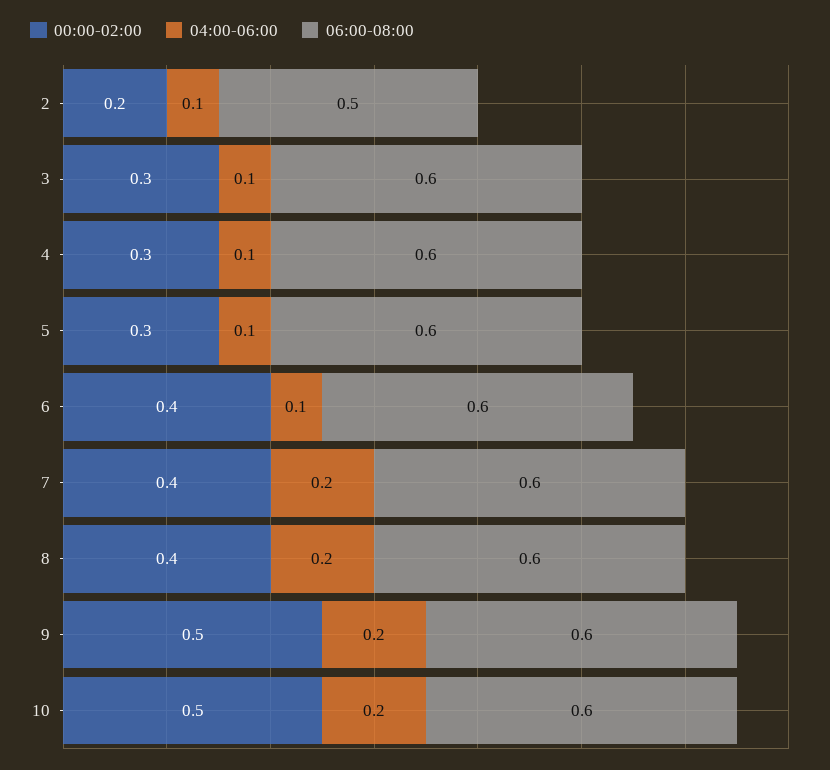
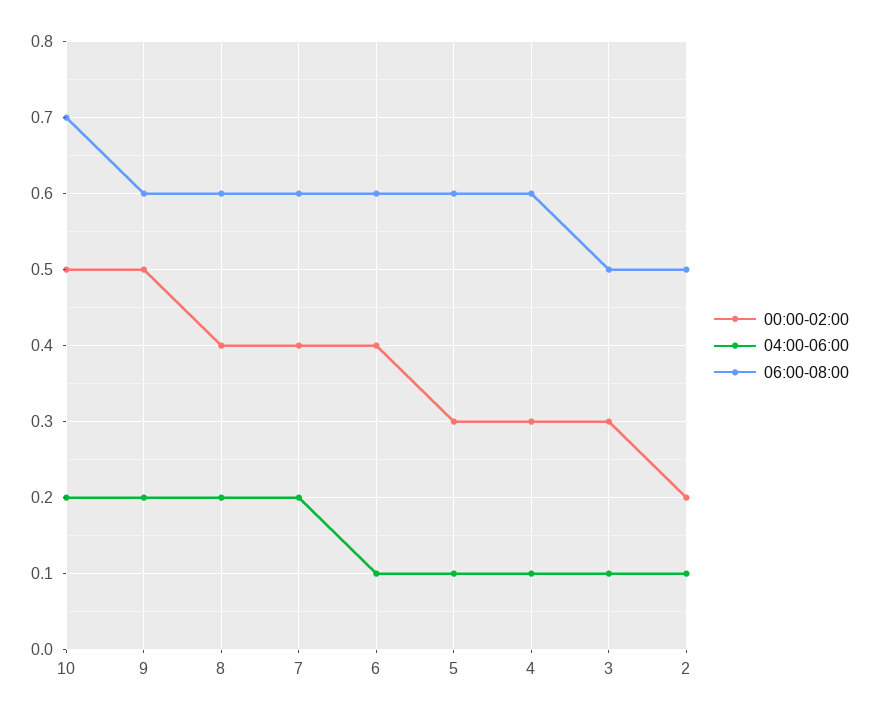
  {
    "00:00-02:00": {
      "2": 0.2,
      "3": 0.3,
      "4": 0.3,
      "5": 0.3,
      "6": 0.4,
      "7": 0.4,
      "8": 0.4,
      "9": 0.5,
      "10": 0.5
    },
    "04:00-06:00": {
      "2": 0.1,
      "3": 0.1,
      "4": 0.1,
      "5": 0.1,
      "6": 0.1,
      "7": 0.2,
      "8": 0.2,
      "9": 0.2,
      "10": 0.2
    },
    "06:00-08:00": {
      "2": 0.5,
-     "3": 0.6,
+     "3": 0.5,
      "4": 0.6,
      "5": 0.6,
      "6": 0.6,
      "7": 0.6,
      "8": 0.6,
      "9": 0.6,
-     "10": 0.6
+     "10": 0.7
    }
  }

